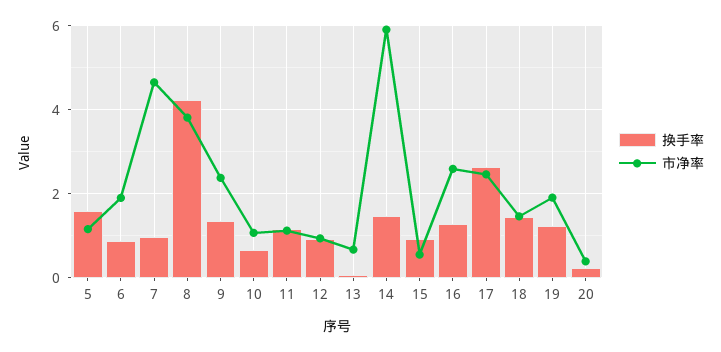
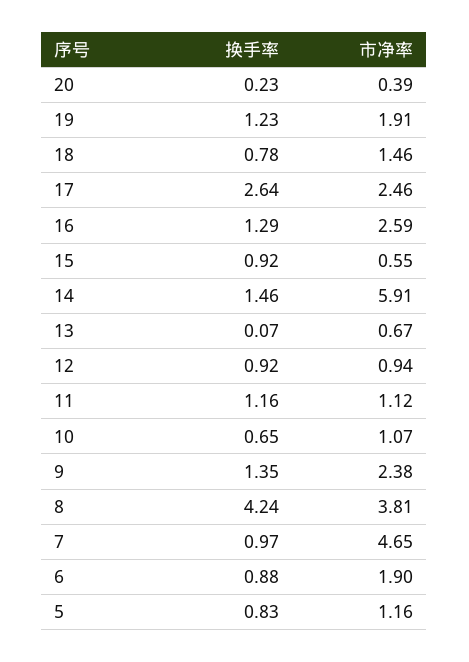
  {
    "换手率": {
-     "5": 1.6,
+     "5": 0.83,
      "6": 0.88,
      "7": 0.97,
      "8": 4.24,
      "9": 1.35,
      "10": 0.65,
      "11": 1.16,
      "12": 0.92,
      "13": 0.07,
      "14": 1.46,
      "15": 0.92,
      "16": 1.29,
      "17": 2.64,
-     "18": 1.4,
+     "18": 0.78,
      "19": 1.23,
      "20": 0.23
    },
    "市净率": {
      "5": 1.16,
      "6": 1.9,
      "7": 4.65,
      "8": 3.81,
      "9": 2.38,
      "10": 1.07,
      "11": 1.12,
      "12": 0.94,
      "13": 0.67,
      "14": 5.91,
      "15": 0.55,
      "16": 2.59,
      "17": 2.46,
      "18": 1.46,
      "19": 1.91,
      "20": 0.39
    }
  }

